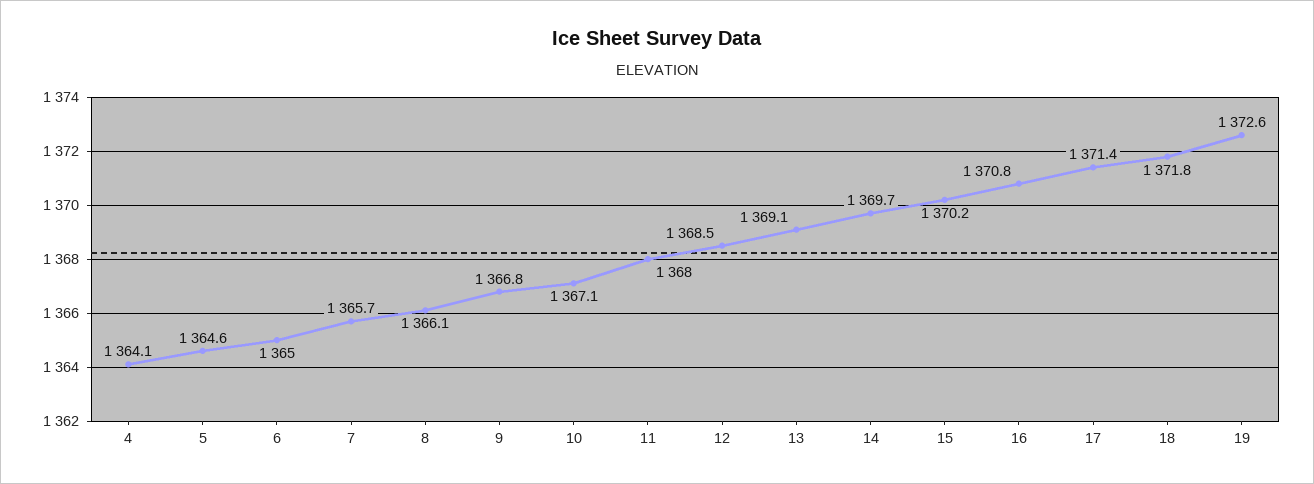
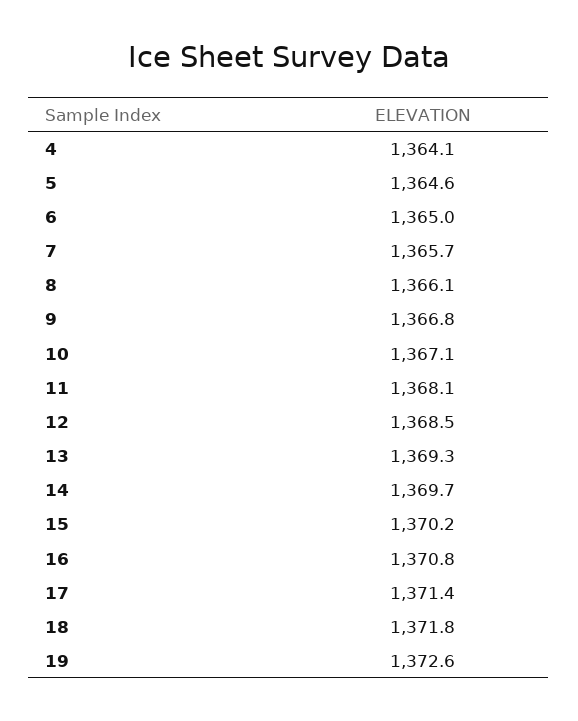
  {
    "4": 1364.1,
    "5": 1364.6,
    "6": 1365,
    "7": 1365.7,
    "8": 1366.1,
    "9": 1366.8,
    "10": 1367.1,
-   "11": 1368,
+   "11": 1368.1,
    "12": 1368.5,
-   "13": 1369.1,
+   "13": 1369.3,
    "14": 1369.7,
    "15": 1370.2,
    "16": 1370.8,
    "17": 1371.4,
    "18": 1371.8,
    "19": 1372.6
  }

